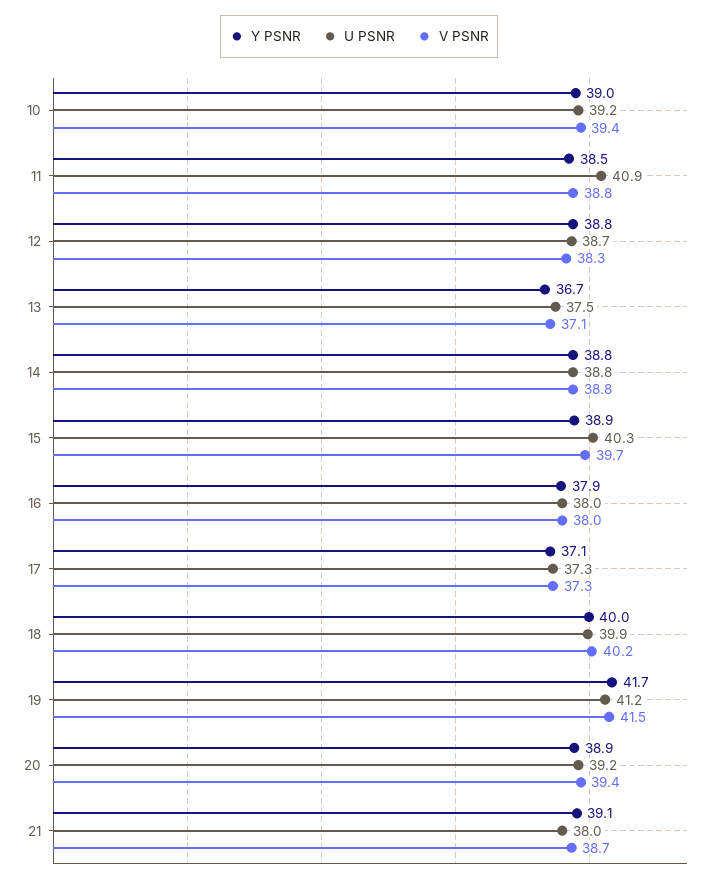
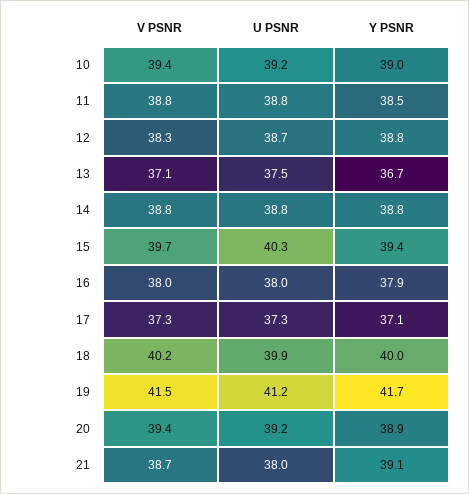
  {
    "Y PSNR": {
      "10": 39,
      "11": 38.5,
      "12": 38.8,
      "13": 36.7,
      "14": 38.8,
-     "15": 38.9,
+     "15": 39.4,
      "16": 37.9,
      "17": 37.1,
      "18": 40,
      "19": 41.7,
      "20": 38.9,
      "21": 39.1
    },
    "U PSNR": {
      "10": 39.2,
-     "11": 40.9,
+     "11": 38.8,
      "12": 38.7,
      "13": 37.5,
      "14": 38.8,
      "15": 40.3,
      "16": 38,
      "17": 37.3,
      "18": 39.9,
      "19": 41.2,
      "20": 39.2,
      "21": 38
    },
    "V PSNR": {
      "10": 39.4,
      "11": 38.8,
      "12": 38.3,
      "13": 37.1,
      "14": 38.8,
      "15": 39.7,
      "16": 38,
      "17": 37.3,
      "18": 40.2,
      "19": 41.5,
      "20": 39.4,
      "21": 38.7
    }
  }

